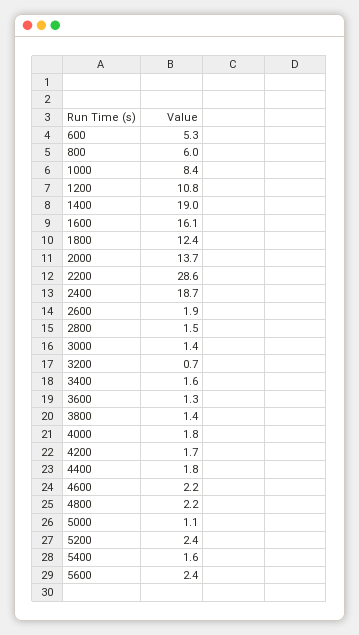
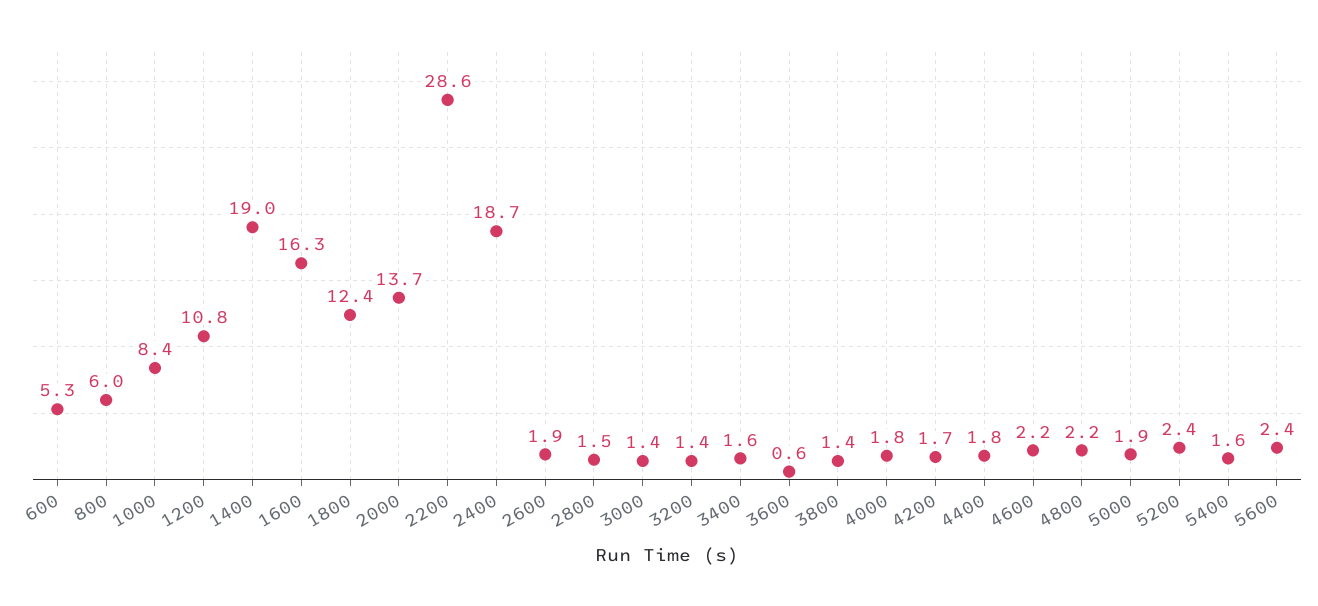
  {
    "600": 5.3,
    "800": 6,
    "1000": 8.4,
    "1200": 10.8,
    "1400": 19,
-   "1600": 16.1,
+   "1600": 16.3,
    "1800": 12.4,
    "2000": 13.7,
    "2200": 28.6,
    "2400": 18.7,
    "2600": 1.9,
    "2800": 1.5,
    "3000": 1.4,
-   "3200": 0.7,
+   "3200": 1.4,
    "3400": 1.6,
-   "3600": 1.3,
+   "3600": 0.6,
    "3800": 1.4,
    "4000": 1.8,
    "4200": 1.7,
    "4400": 1.8,
    "4600": 2.2,
    "4800": 2.2,
-   "5000": 1.1,
+   "5000": 1.9,
    "5200": 2.4,
    "5400": 1.6,
    "5600": 2.4
  }

